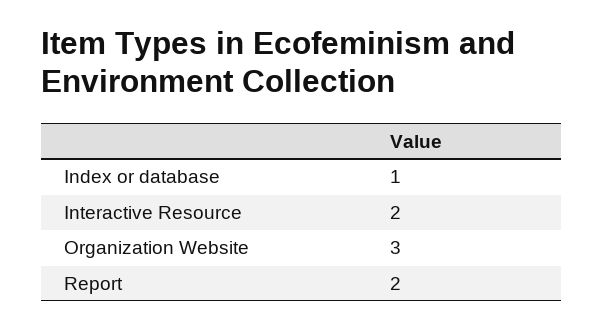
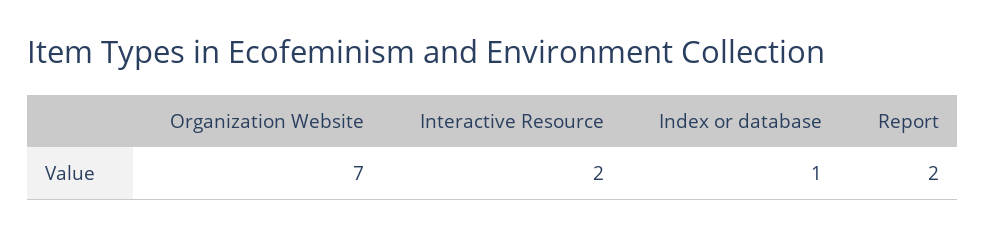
  {
    "Index or database": 1,
    "Interactive Resource": 2,
-   "Organization Website": 3,
+   "Organization Website": 7,
    "Report": 2
  }

